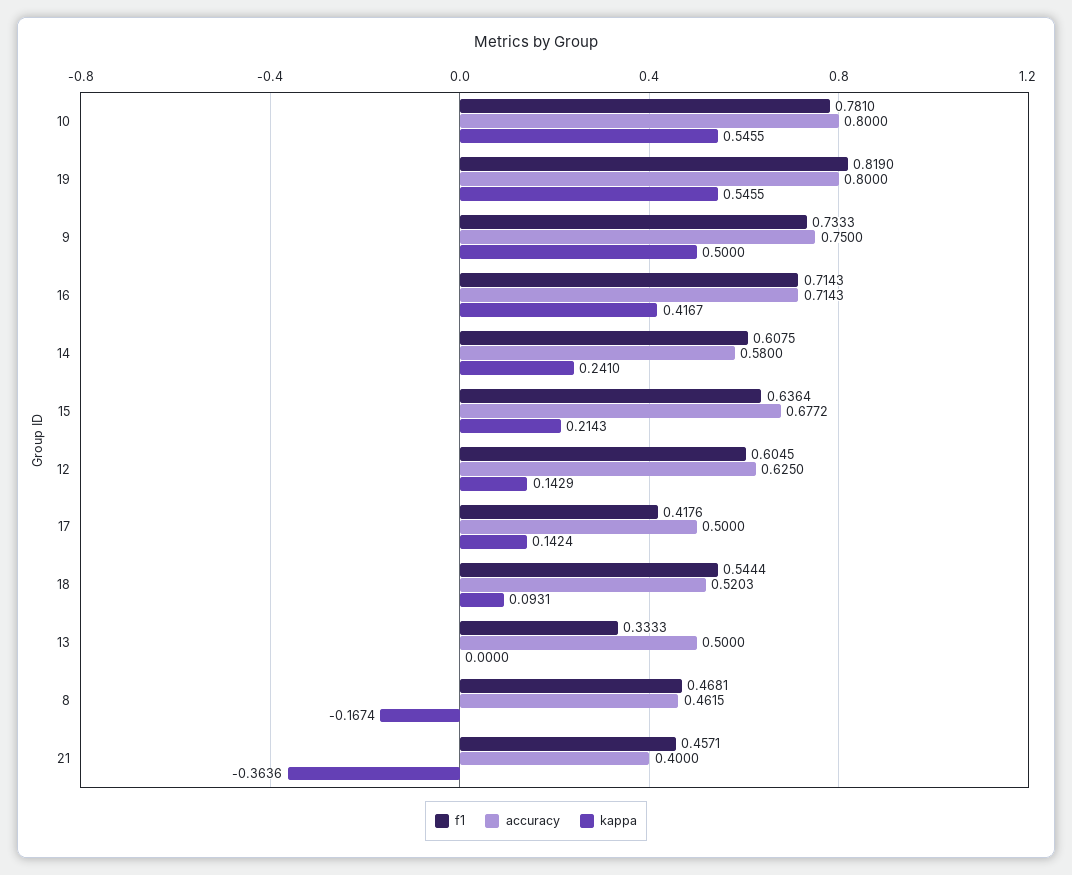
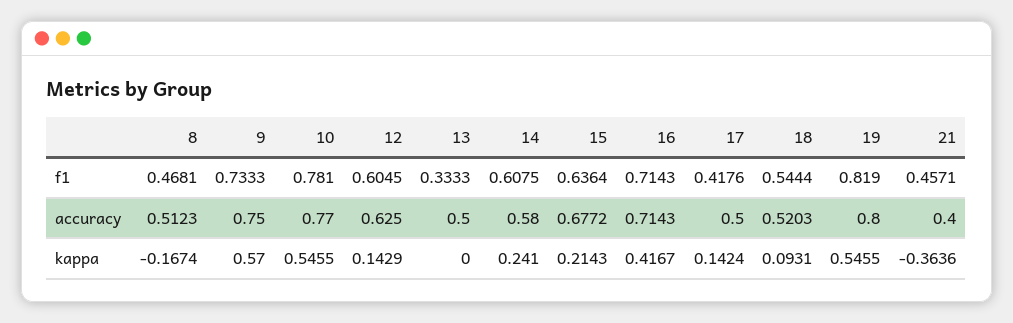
  {
    "f1": {
      "10": 0.781,
      "19": 0.819,
      "9": 0.7333,
      "16": 0.7143,
      "14": 0.6075,
      "15": 0.6364,
      "12": 0.6045,
      "17": 0.4176,
      "18": 0.5444,
      "13": 0.3333,
      "8": 0.4681,
      "21": 0.4571
    },
    "accuracy": {
-     "10": 0.8,
+     "10": 0.77,
      "19": 0.8,
      "9": 0.75,
      "16": 0.7143,
      "14": 0.58,
      "15": 0.6772,
      "12": 0.625,
      "17": 0.5,
      "18": 0.5203,
      "13": 0.5,
-     "8": 0.4615,
+     "8": 0.5123,
      "21": 0.4
    },
    "kappa": {
      "10": 0.5455,
      "19": 0.5455,
-     "9": 0.5,
+     "9": 0.57,
      "16": 0.4167,
      "14": 0.241,
      "15": 0.2143,
      "12": 0.1429,
      "17": 0.1424,
      "18": 0.0931,
      "13": 0,
      "8": -0.1674,
      "21": -0.3636
    }
  }

